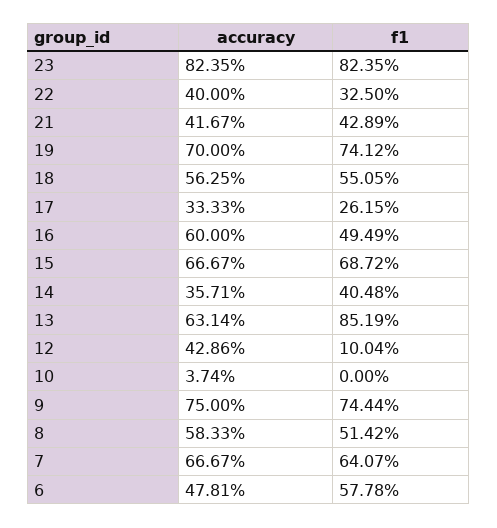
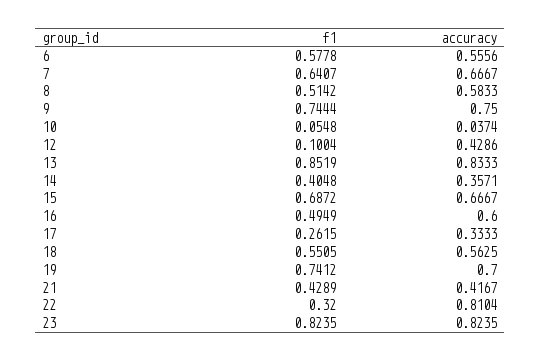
  {
    "accuracy": {
      "23": 0.8235,
-     "22": 0.4,
+     "22": 0.8104,
      "21": 0.4167,
      "19": 0.7,
      "18": 0.5625,
      "17": 0.3333,
      "16": 0.6,
      "15": 0.6667,
      "14": 0.3571,
-     "13": 0.6314,
+     "13": 0.8333,
      "12": 0.4286,
      "10": 0.0374,
      "9": 0.75,
      "8": 0.5833,
      "7": 0.6667,
-     "6": 0.4781
+     "6": 0.5556
    },
    "f1": {
      "23": 0.8235,
-     "22": 0.325,
+     "22": 0.32,
      "21": 0.4289,
      "19": 0.7412,
      "18": 0.5505,
      "17": 0.2615,
      "16": 0.4949,
      "15": 0.6872,
      "14": 0.4048,
      "13": 0.8519,
      "12": 0.1004,
-     "10": 0,
+     "10": 0.0548,
      "9": 0.7444,
      "8": 0.5142,
      "7": 0.6407,
      "6": 0.5778
    }
  }

